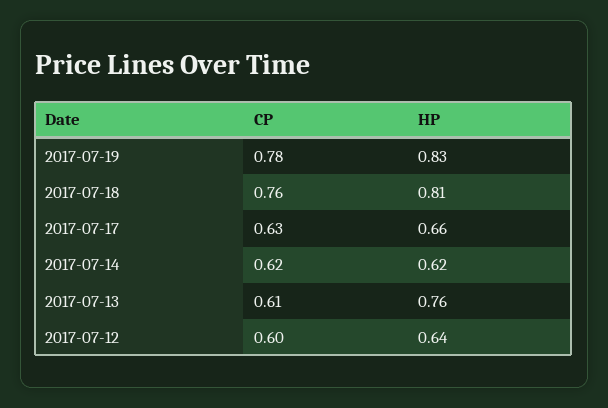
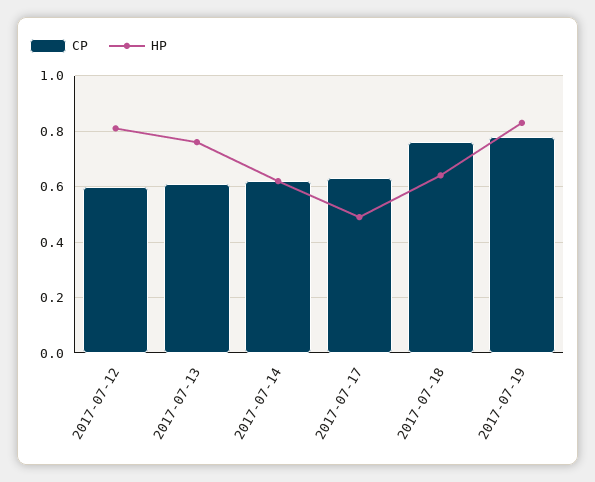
  {
    "CP": {
      "2017-07-19": 0.78,
      "2017-07-18": 0.76,
      "2017-07-17": 0.63,
      "2017-07-14": 0.62,
      "2017-07-13": 0.61,
      "2017-07-12": 0.6
    },
    "HP": {
      "2017-07-19": 0.83,
-     "2017-07-18": 0.81,
+     "2017-07-18": 0.65,
-     "2017-07-17": 0.66,
+     "2017-07-17": 0.5,
      "2017-07-14": 0.62,
      "2017-07-13": 0.76,
-     "2017-07-12": 0.64
+     "2017-07-12": 0.8
    }
  }

